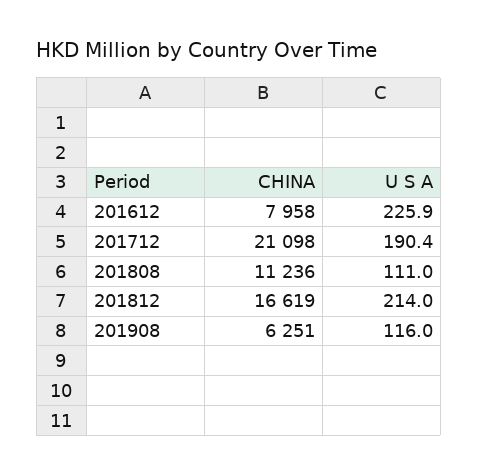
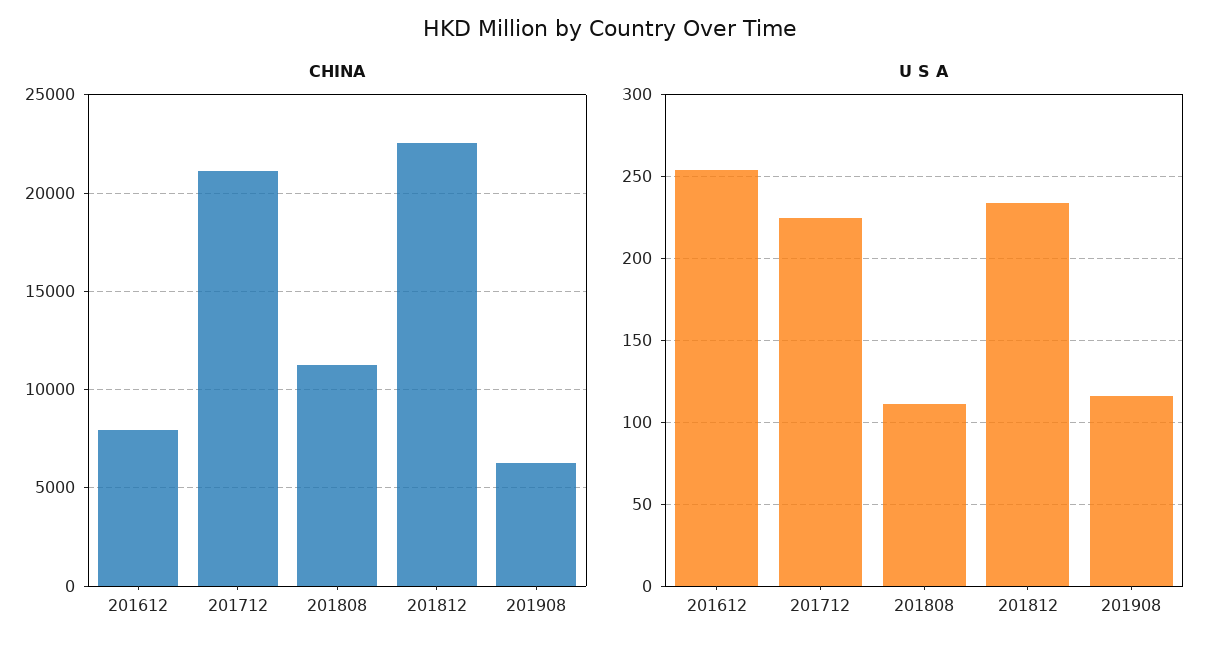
  {
    "CHINA": {
      "201612": 7958,
      "201712": 21098,
      "201808": 11236,
-     "201812": 16619,
+     "201812": 22500,
      "201908": 6251
    },
    "U S A": {
-     "201612": 225.9,
+     "201612": 255,
-     "201712": 190.4,
+     "201712": 225,
      "201808": 111,
-     "201812": 214,
+     "201812": 235,
      "201908": 116
    }
  }

